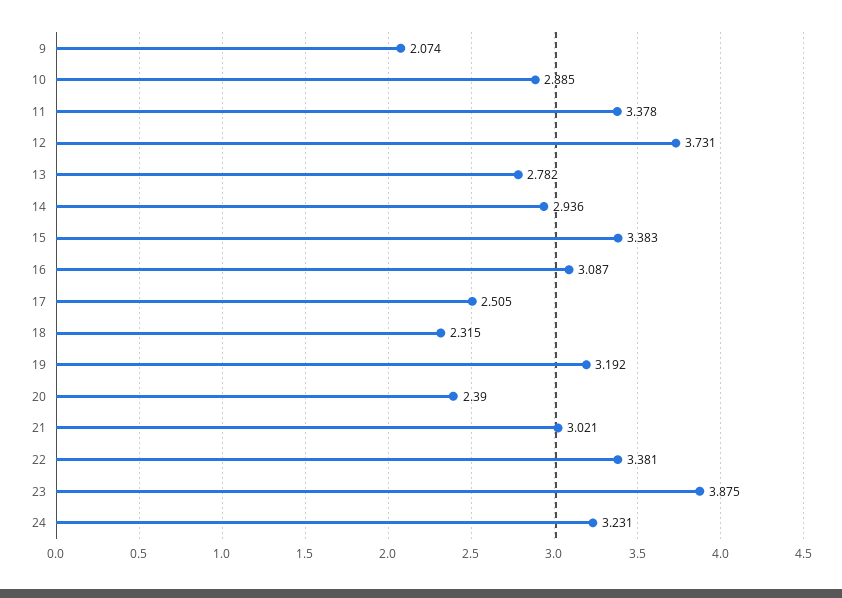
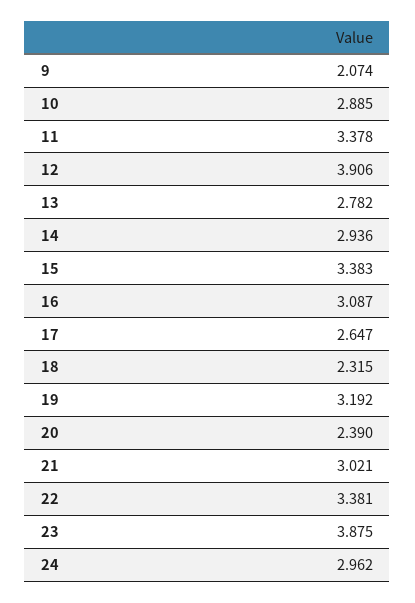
  {
    "9": 2.074,
    "10": 2.885,
    "11": 3.378,
-   "12": 3.731,
+   "12": 3.906,
    "13": 2.782,
    "14": 2.936,
    "15": 3.383,
    "16": 3.087,
-   "17": 2.505,
+   "17": 2.647,
    "18": 2.315,
    "19": 3.192,
    "20": 2.39,
    "21": 3.021,
    "22": 3.381,
    "23": 3.875,
-   "24": 3.231
+   "24": 2.962
  }

